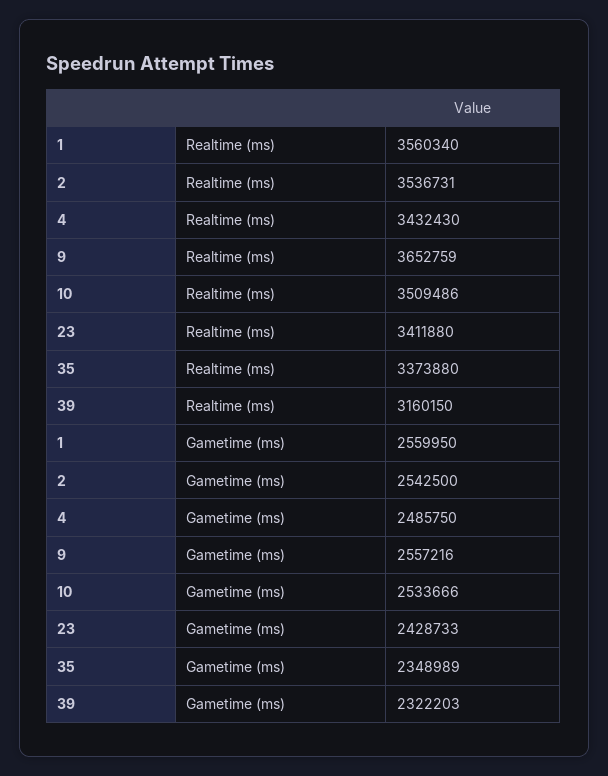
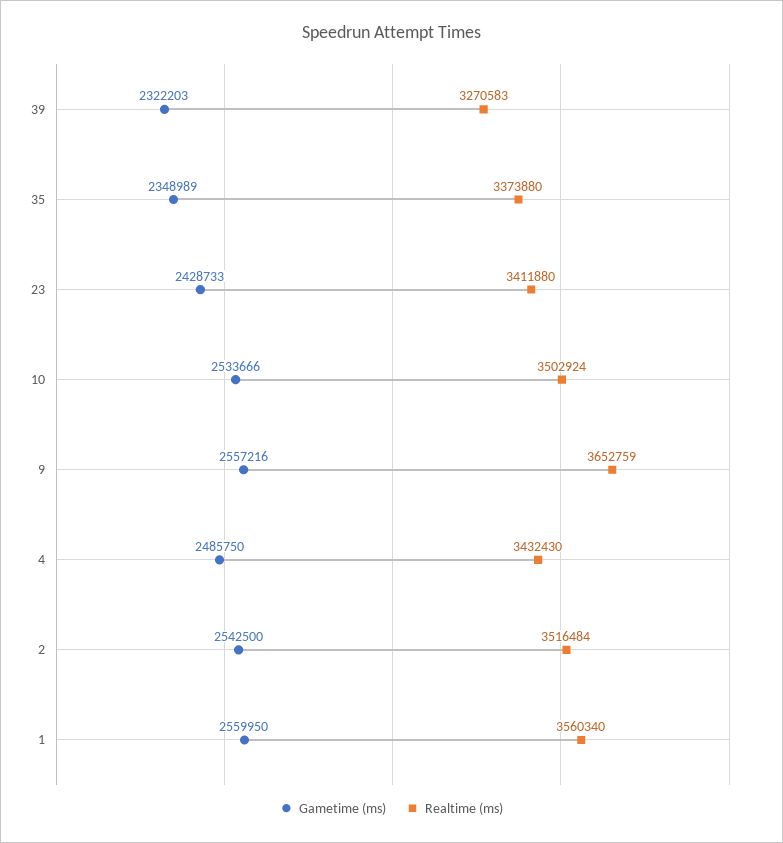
  {
    "Realtime (ms)": {
      "1": 3560340,
-     "2": 3536731,
+     "2": 3516484,
      "4": 3432430,
      "9": 3652759,
-     "10": 3509486,
+     "10": 3502924,
      "23": 3411880,
      "35": 3373880,
-     "39": 3160150
+     "39": 3270583
    },
    "Gametime (ms)": {
      "1": 2559950,
      "2": 2542500,
      "4": 2485750,
      "9": 2557216,
      "10": 2533666,
      "23": 2428733,
      "35": 2348989,
      "39": 2322203
    }
  }

